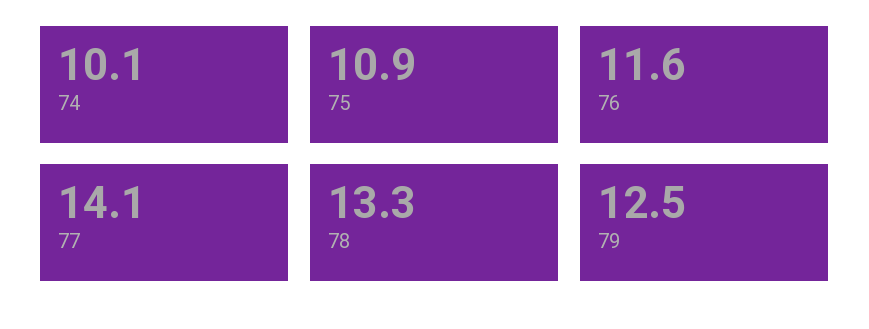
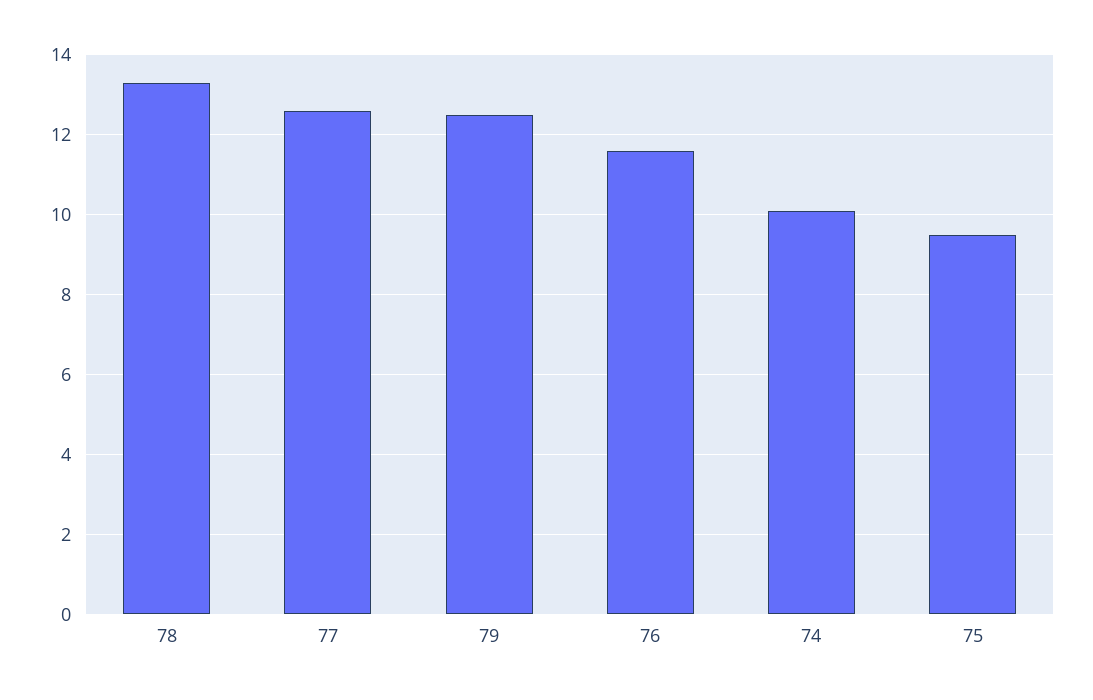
  {
    "74": 10.1,
-   "75": 10.9,
+   "75": 9.5,
    "76": 11.6,
-   "77": 14.1,
+   "77": 12.5,
    "78": 13.3,
    "79": 12.5
  }

